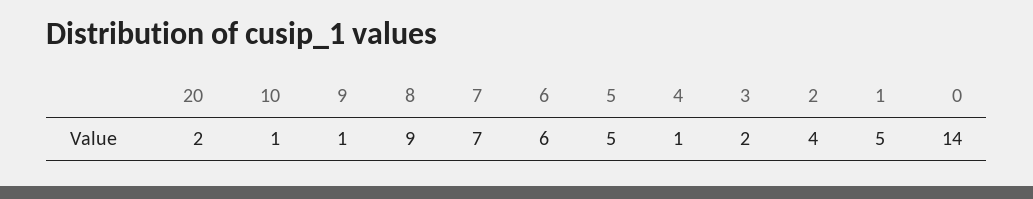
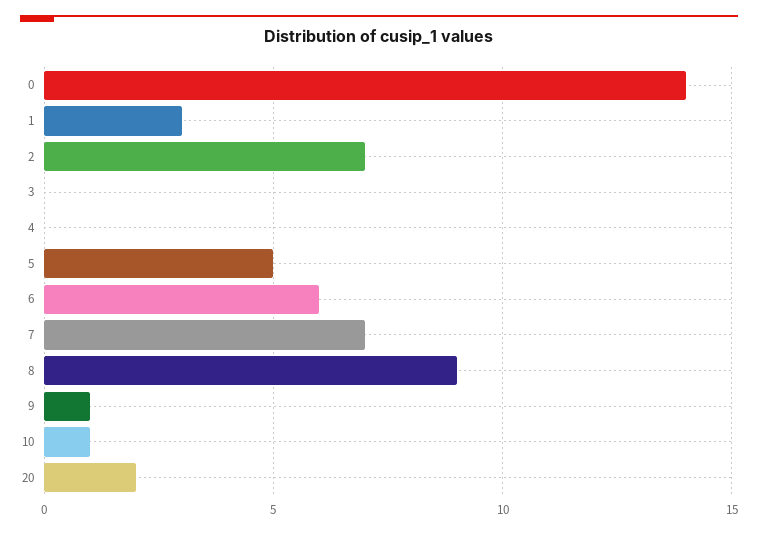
  {
    "20": 2,
    "10": 1,
    "9": 1,
    "8": 9,
    "7": 7,
    "6": 6,
    "5": 5,
-   "4": 1,
+   "4": 0,
-   "3": 2,
+   "3": 0,
-   "2": 4,
+   "2": 7,
-   "1": 5,
+   "1": 3,
    "0": 14
  }

